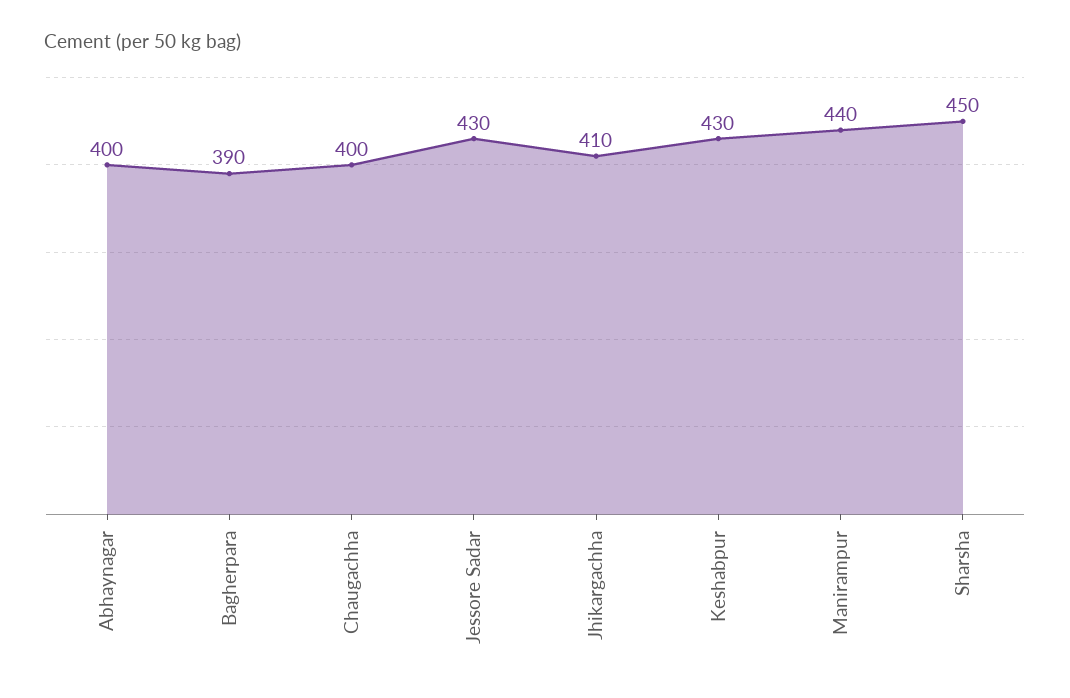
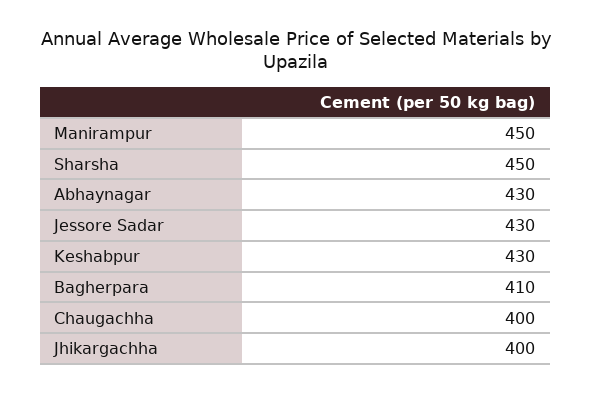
  {
-   "Abhaynagar": 400,
+   "Abhaynagar": 430,
-   "Bagherpara": 390,
+   "Bagherpara": 410,
    "Chaugachha": 400,
    "Jessore Sadar": 430,
-   "Jhikargachha": 410,
+   "Jhikargachha": 400,
    "Keshabpur": 430,
-   "Manirampur": 440,
+   "Manirampur": 450,
    "Sharsha": 450
  }

